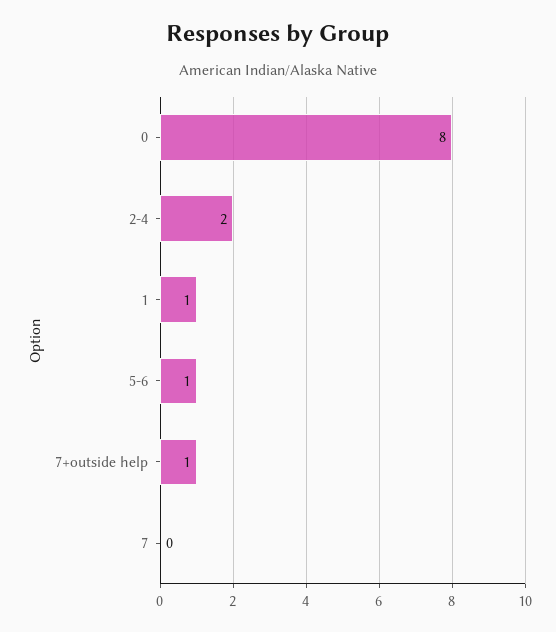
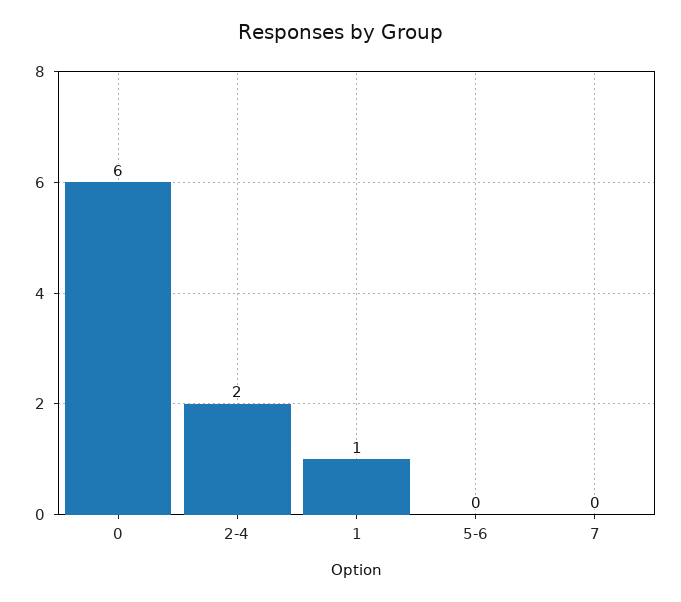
  {
-   "0": 8,
+   "0": 6,
    "2-4": 2,
    "1": 1,
-   "5-6": 1,
+   "5-6": 0,
-   "7+outside help": 1,
    "7": 0
  }

